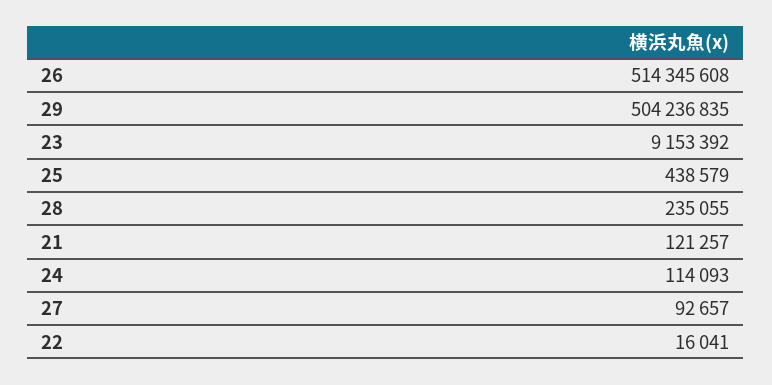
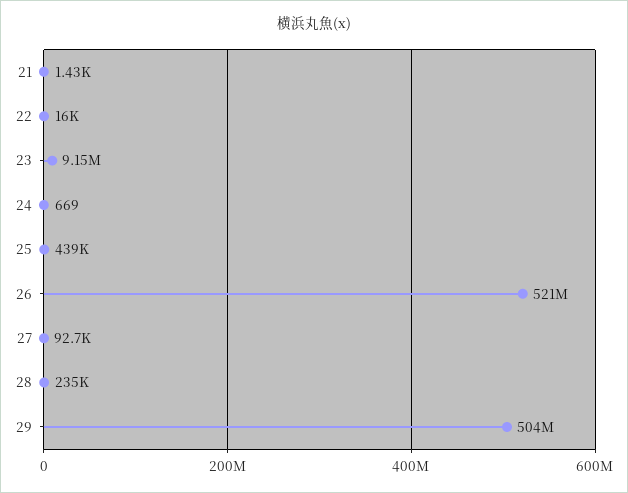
  {
-   "26": 514345608,
+   "26": 521000000,
    "29": 504236835,
    "23": 9153392,
    "25": 438579,
    "28": 235055,
-   "21": 121257,
+   "21": 1430,
-   "24": 114093,
+   "24": 669,
    "27": 92657,
    "22": 16041
  }

